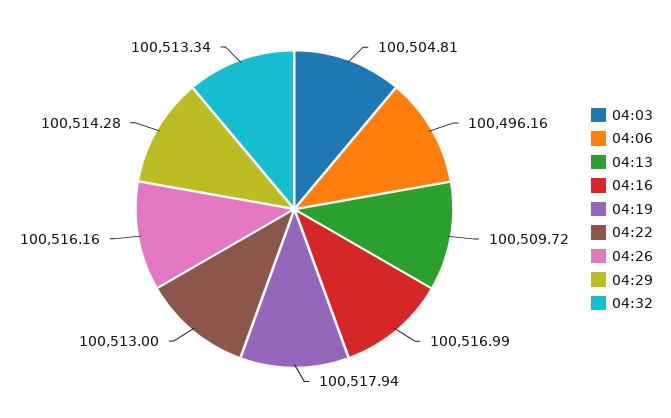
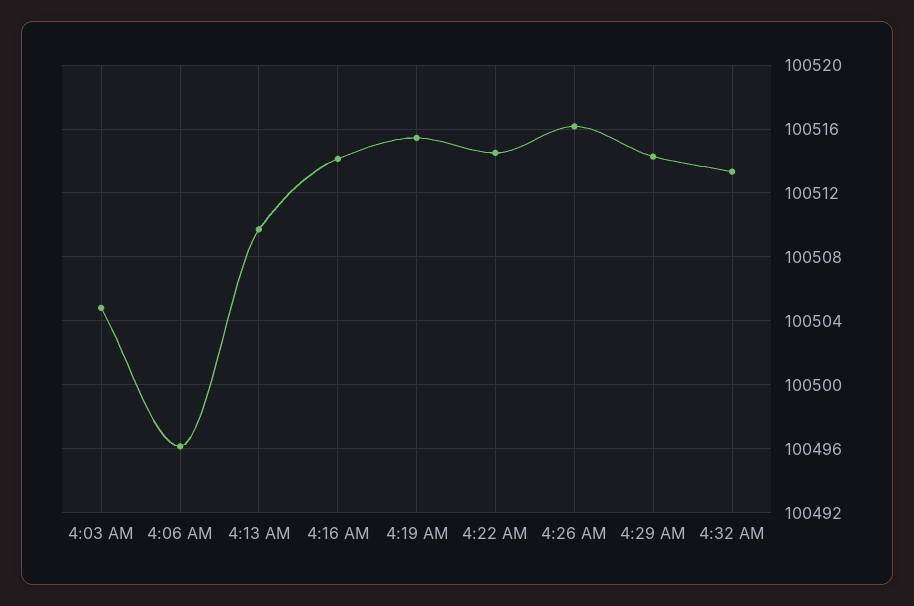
  {
    "04:03": 100504.81,
    "04:06": 100496.16,
    "04:13": 100509.72,
-   "04:16": 100516.99,
+   "04:16": 100514,
-   "04:19": 100517.94,
+   "04:19": 100515.5,
-   "04:22": 100513,
+   "04:22": 100514.5,
    "04:26": 100516.16,
    "04:29": 100514.28,
    "04:32": 100513.34
  }

